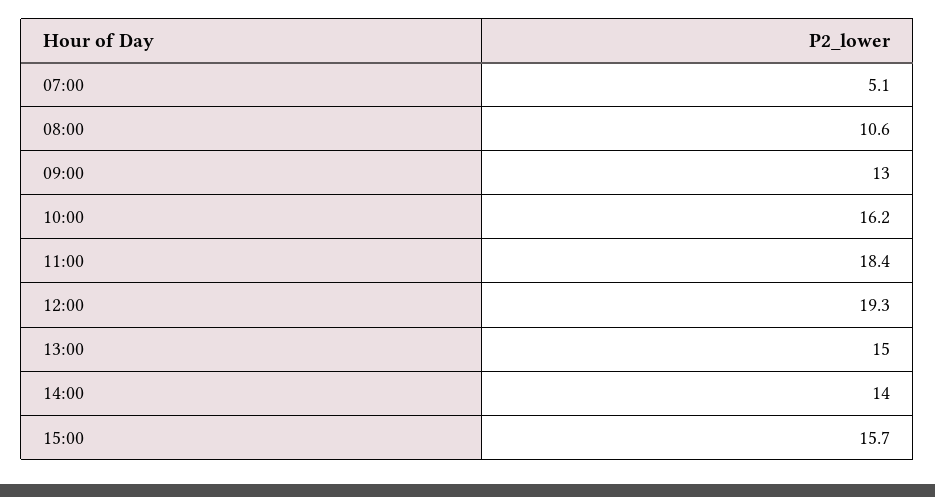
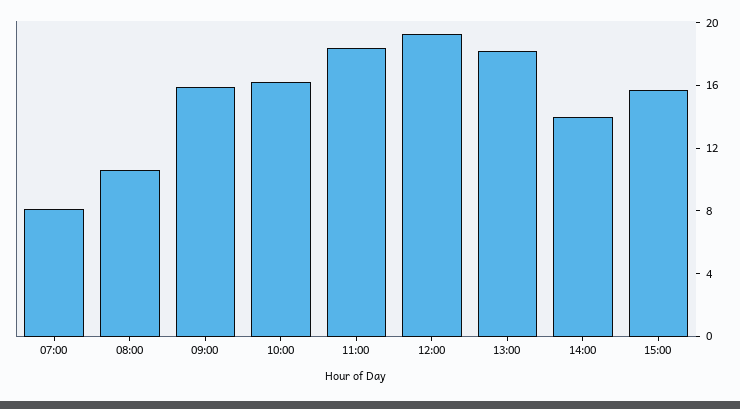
  {
-   "07:00": 5.1,
+   "07:00": 8,
    "08:00": 10.6,
-   "09:00": 13,
+   "09:00": 16,
    "10:00": 16.2,
    "11:00": 18.4,
    "12:00": 19.3,
-   "13:00": 15,
+   "13:00": 18,
    "14:00": 14,
    "15:00": 15.7
  }

